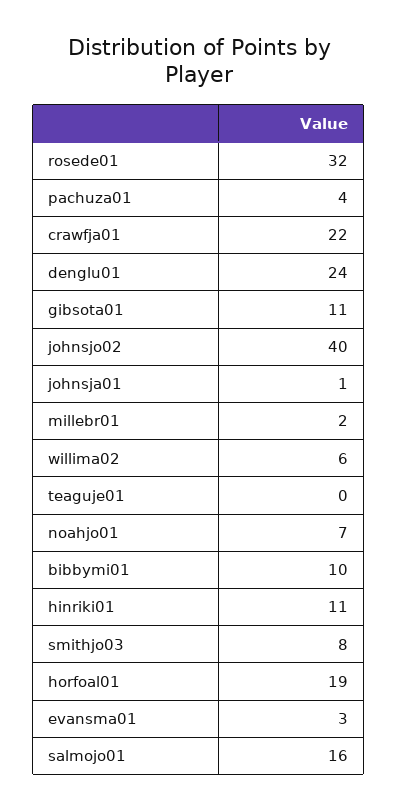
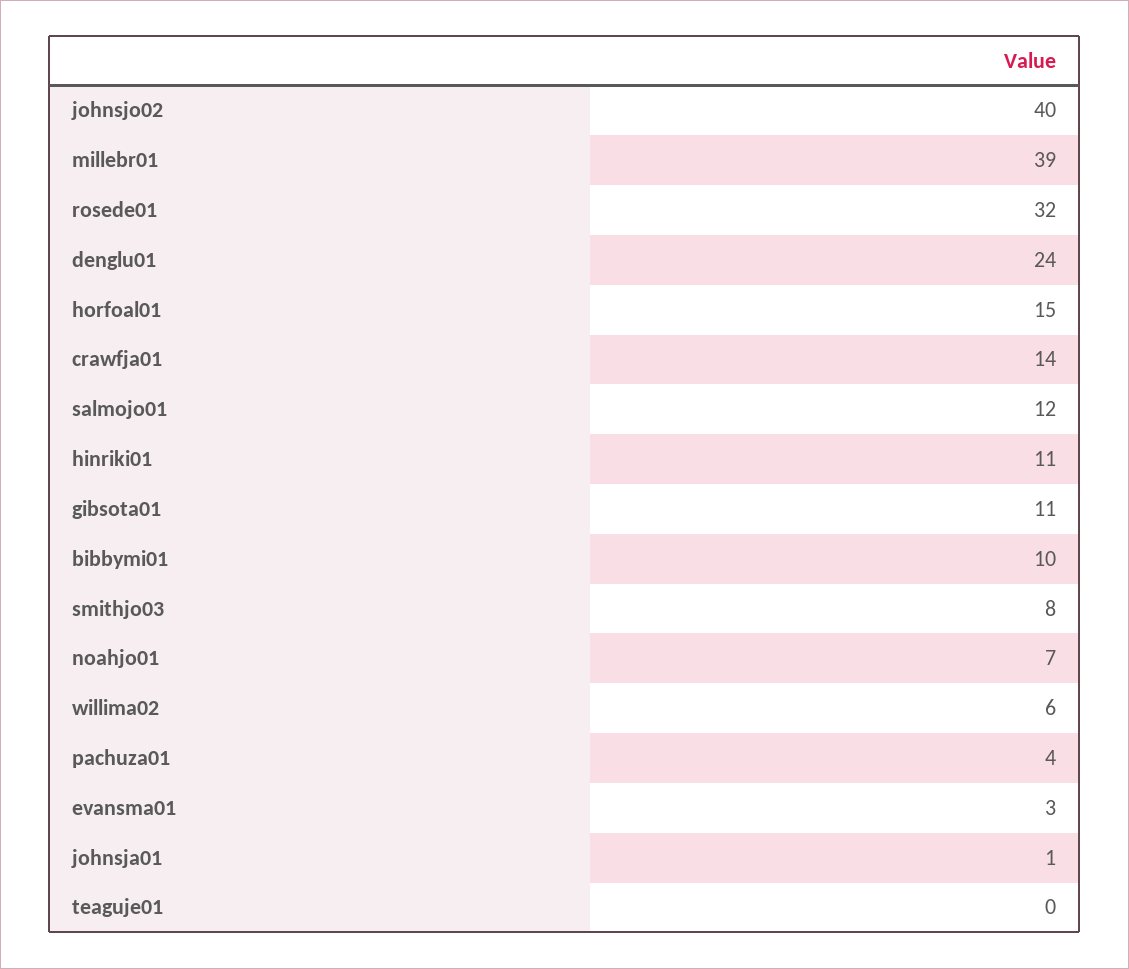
  {
    "rosede01": 32,
    "pachuza01": 4,
-   "crawfja01": 22,
+   "crawfja01": 14,
    "denglu01": 24,
    "gibsota01": 11,
    "johnsjo02": 40,
    "johnsja01": 1,
-   "millebr01": 2,
+   "millebr01": 39,
    "willima02": 6,
    "teaguje01": 0,
    "noahjo01": 7,
    "bibbymi01": 10,
    "hinriki01": 11,
    "smithjo03": 8,
-   "horfoal01": 19,
+   "horfoal01": 15,
    "evansma01": 3,
-   "salmojo01": 16
+   "salmojo01": 12
  }

